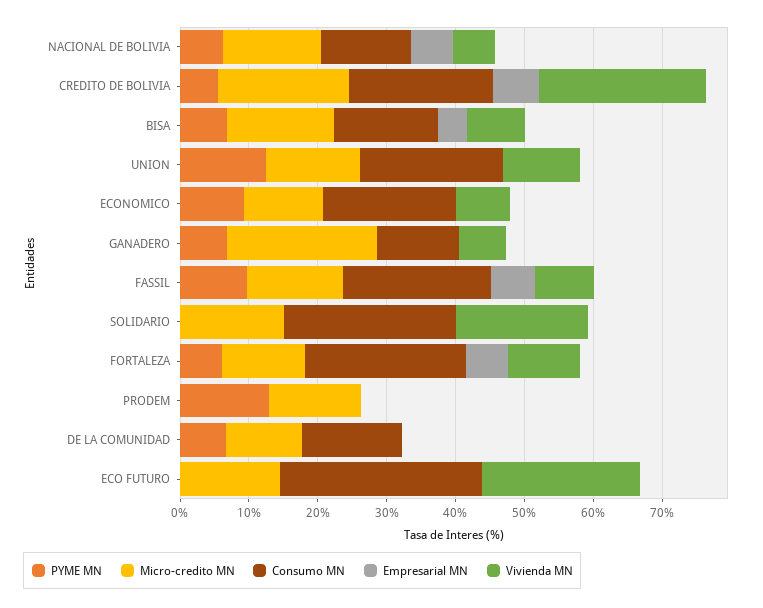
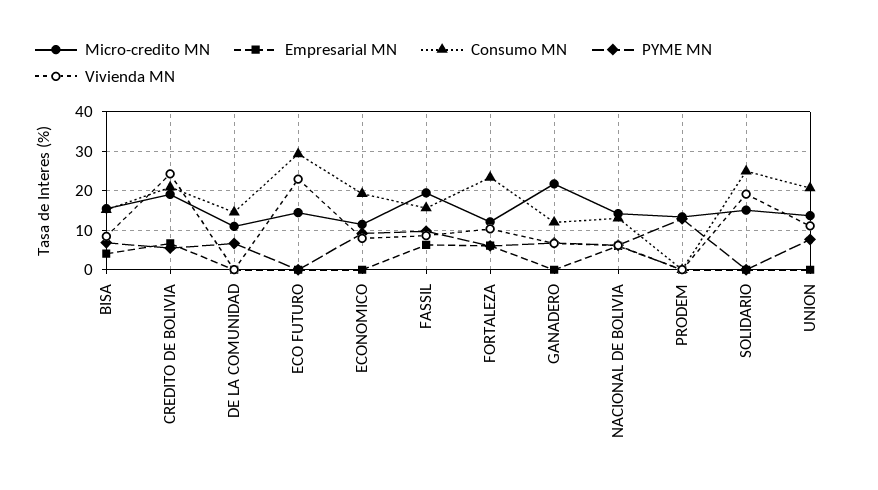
  {
    "PYME MN": {
      "NACIONAL DE BOLIVIA": 6,
      "CREDITO DE BOLIVIA": 6,
      "BISA": 6,
-     "UNION": 12,
+     "UNION": 8,
      "ECONOMICO": 10,
      "GANADERO": 6,
      "FASSIL": 10,
      "SOLIDARIO": 0,
      "FORTALEZA": 6,
      "PRODEM": 12,
      "DE LA COMUNIDAD": 6,
      "ECO FUTURO": 0
    },
    "Micro-credito MN": {
      "NACIONAL DE BOLIVIA": 14,
      "CREDITO DE BOLIVIA": 20,
      "BISA": 16,
      "UNION": 14,
      "ECONOMICO": 12,
      "GANADERO": 22,
-     "FASSIL": 14,
+     "FASSIL": 20,
      "SOLIDARIO": 16,
      "FORTALEZA": 12,
      "PRODEM": 14,
      "DE LA COMUNIDAD": 10,
      "ECO FUTURO": 14
    },
    "Consumo MN": {
      "NACIONAL DE BOLIVIA": 14,
      "CREDITO DE BOLIVIA": 20,
      "BISA": 16,
      "UNION": 20,
      "ECONOMICO": 20,
      "GANADERO": 12,
-     "FASSIL": 22,
+     "FASSIL": 16,
      "SOLIDARIO": 24,
      "FORTALEZA": 24,
      "PRODEM": 0,
      "DE LA COMUNIDAD": 14,
      "ECO FUTURO": 30
    },
    "Empresarial MN": {
      "NACIONAL DE BOLIVIA": 6,
      "CREDITO DE BOLIVIA": 6,
      "BISA": 4,
      "UNION": 0,
      "ECONOMICO": 0,
      "GANADERO": 0,
      "FASSIL": 6,
      "SOLIDARIO": 0,
      "FORTALEZA": 6,
      "PRODEM": 0,
      "DE LA COMUNIDAD": 0,
      "ECO FUTURO": 0
    },
    "Vivienda MN": {
      "NACIONAL DE BOLIVIA": 6,
      "CREDITO DE BOLIVIA": 24,
      "BISA": 8,
      "UNION": 12,
      "ECONOMICO": 8,
      "GANADERO": 6,
      "FASSIL": 8,
      "SOLIDARIO": 20,
      "FORTALEZA": 10,
      "PRODEM": 0,
      "DE LA COMUNIDAD": 0,
      "ECO FUTURO": 22
    }
  }

